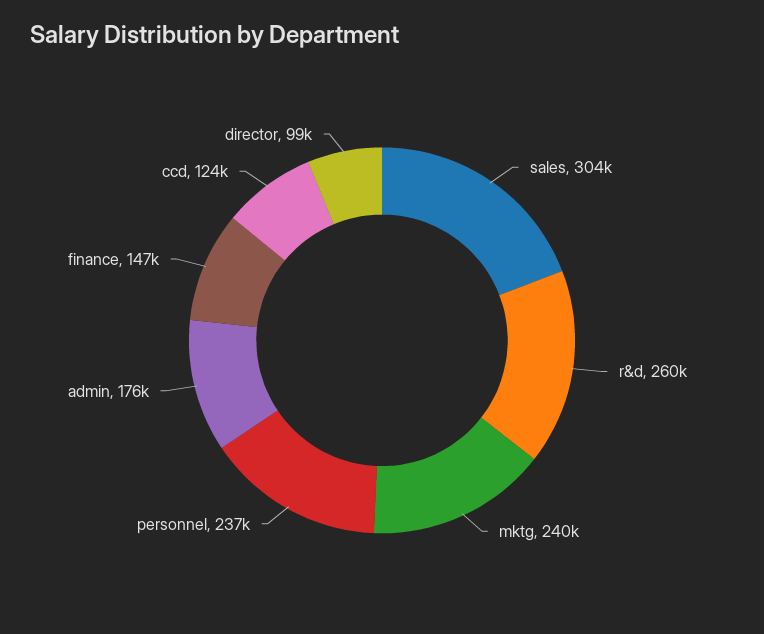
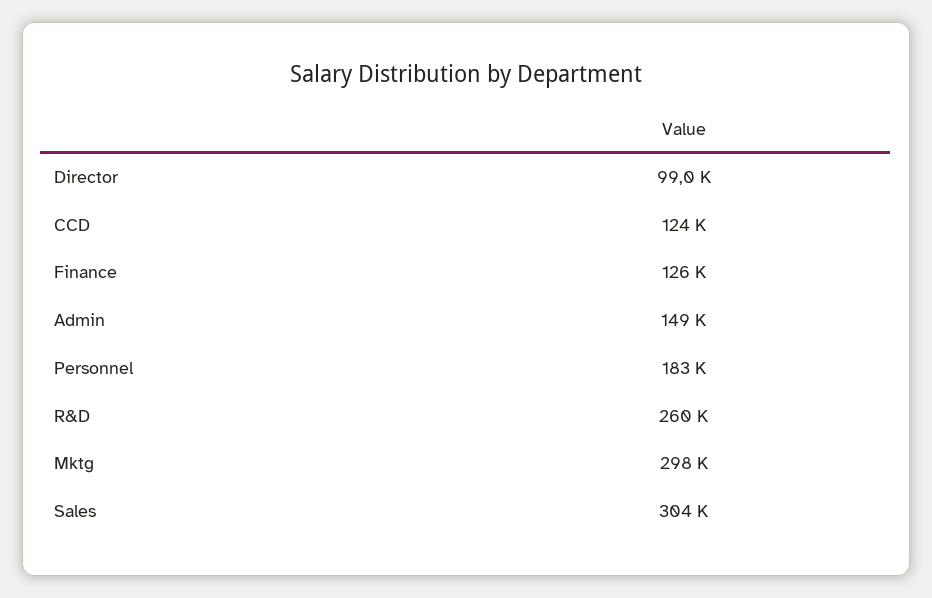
  {
    "sales": 304000,
    "r&d": 260000,
-   "mktg": 240000,
+   "mktg": 298000,
-   "personnel": 237000,
+   "personnel": 183000,
-   "admin": 176000,
+   "admin": 149000,
-   "finance": 147000,
+   "finance": 126000,
    "ccd": 124000,
    "director": 99000
  }

